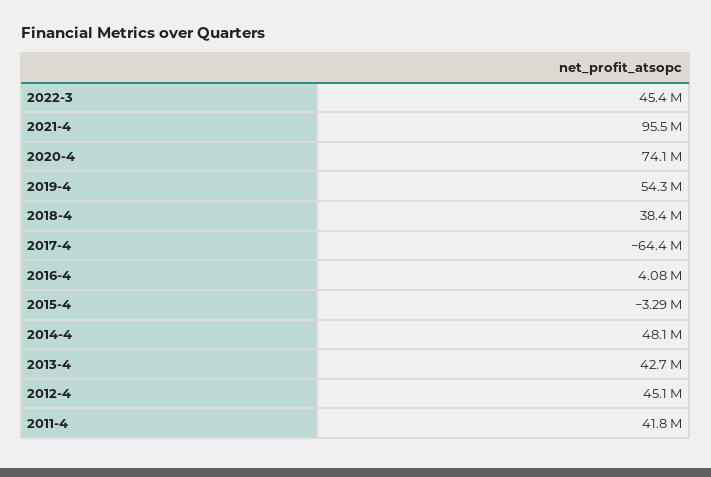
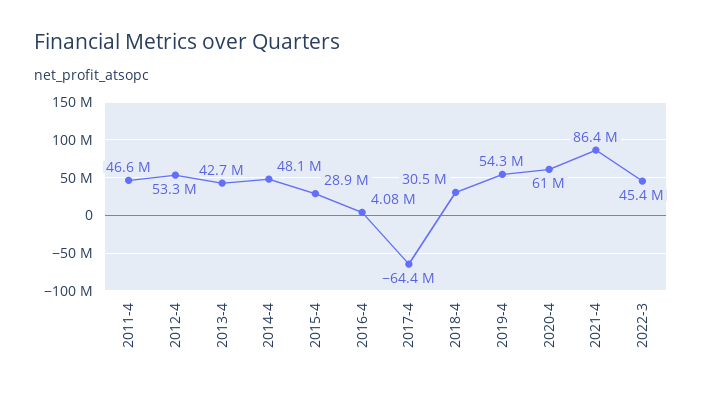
  {
    "2022-3": 45400000,
-   "2021-4": 95500000,
+   "2021-4": 86400000,
-   "2020-4": 74100000,
+   "2020-4": 61000000,
    "2019-4": 54300000,
-   "2018-4": 38400000,
+   "2018-4": 30500000,
    "2017-4": -64400000,
    "2016-4": 4080000,
-   "2015-4": -3290000,
+   "2015-4": 28900000,
    "2014-4": 48100000,
    "2013-4": 42700000,
-   "2012-4": 45100000,
+   "2012-4": 53300000,
-   "2011-4": 41800000
+   "2011-4": 46600000
  }

